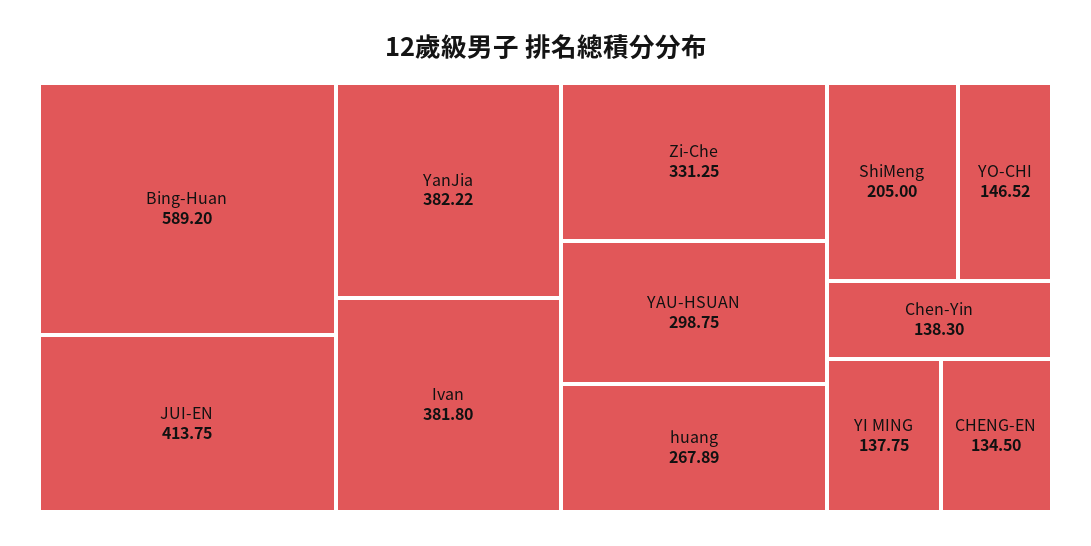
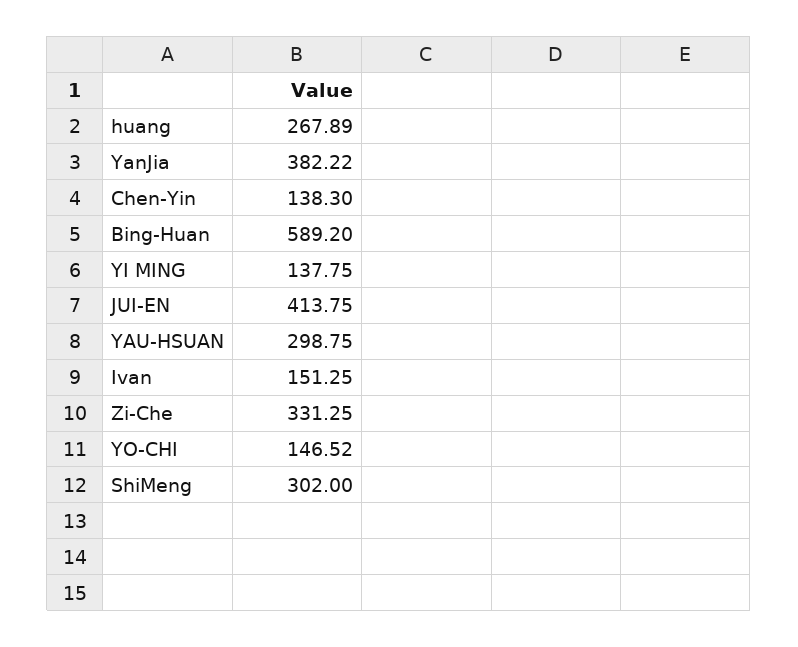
  {
    "Bing-Huan": 589.2,
    "JUI-EN": 413.75,
    "YanJia": 382.22,
-   "Ivan": 381.8,
+   "Ivan": 151.25,
    "Zi-Che": 331.25,
    "YAU-HSUAN": 298.75,
    "huang": 267.89,
-   "ShiMeng": 205,
+   "ShiMeng": 302,
    "YO-CHI": 146.52,
    "Chen-Yin": 138.3,
-   "YI MING": 137.75,
+   "YI MING": 137.75
-   "CHENG-EN": 134.5
  }

